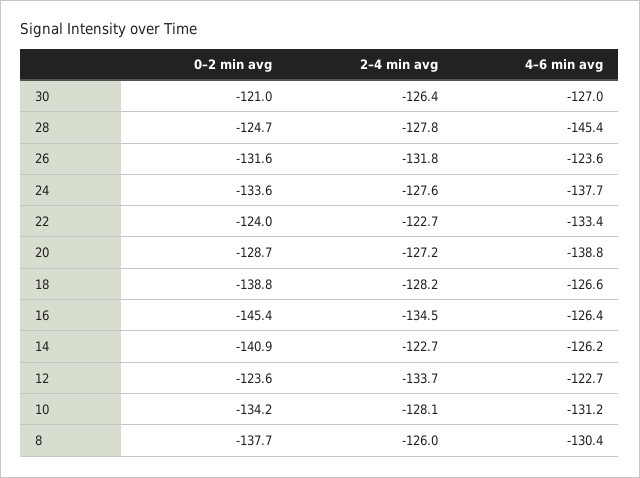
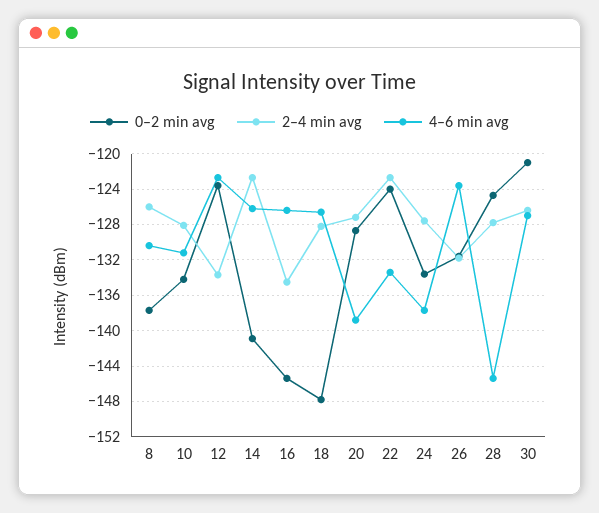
  {
    "0–2 min avg": {
      "30": -121,
      "28": -124.7,
      "26": -131.6,
      "24": -133.6,
      "22": -124,
      "20": -128.7,
-     "18": -138.8,
+     "18": -148,
      "16": -145.4,
      "14": -140.9,
      "12": -123.6,
      "10": -134.2,
      "8": -137.7
    },
    "2–4 min avg": {
      "30": -126.4,
      "28": -127.8,
      "26": -131.8,
      "24": -127.6,
      "22": -122.7,
      "20": -127.2,
      "18": -128.2,
      "16": -134.5,
      "14": -122.7,
      "12": -133.7,
      "10": -128.1,
      "8": -126
    },
    "4–6 min avg": {
      "30": -127,
      "28": -145.4,
      "26": -123.6,
      "24": -137.7,
      "22": -133.4,
      "20": -138.8,
      "18": -126.6,
      "16": -126.4,
      "14": -126.2,
      "12": -122.7,
      "10": -131.2,
      "8": -130.4
    }
  }

